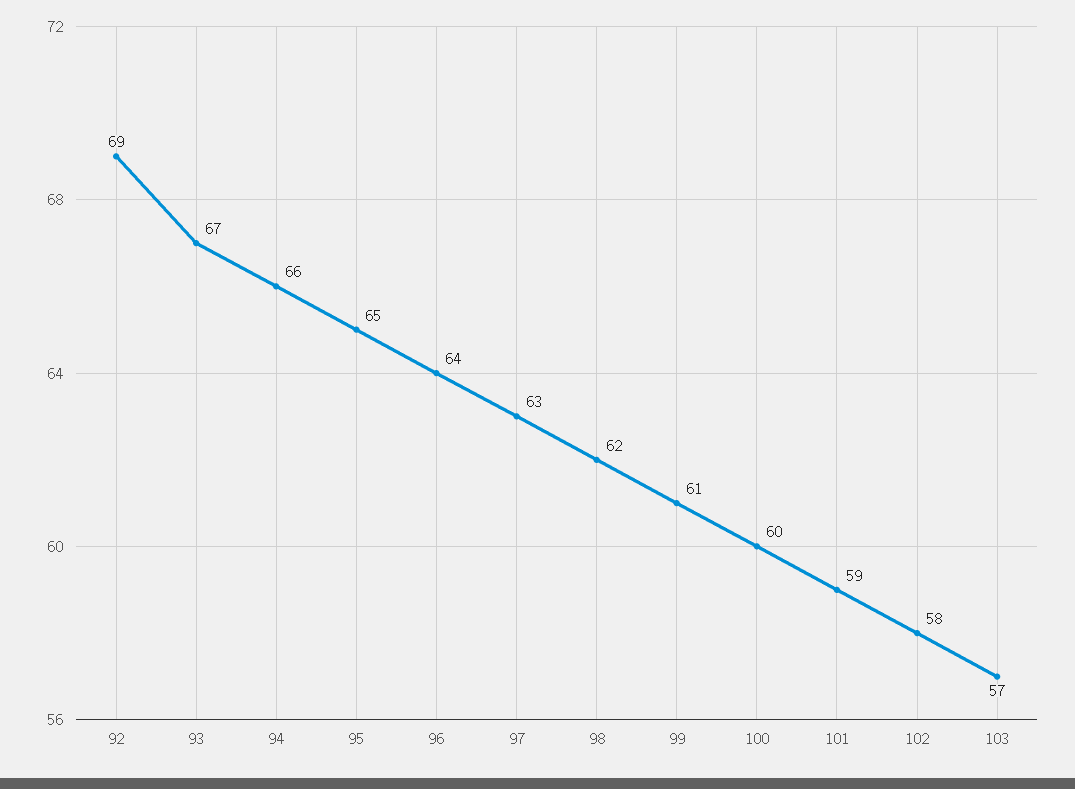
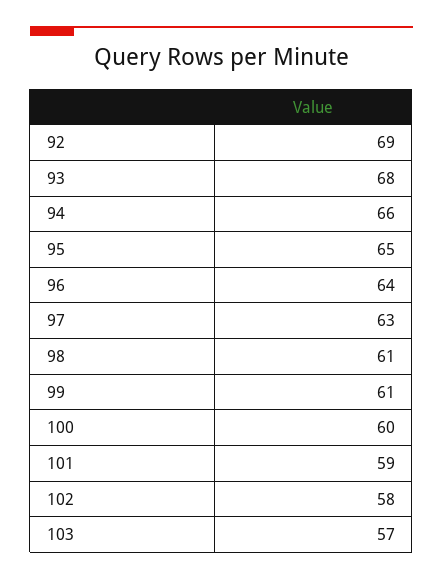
  {
    "92": 69,
-   "93": 67,
+   "93": 68,
    "94": 66,
    "95": 65,
    "96": 64,
    "97": 63,
-   "98": 62,
+   "98": 61,
    "99": 61,
    "100": 60,
    "101": 59,
    "102": 58,
    "103": 57
  }

